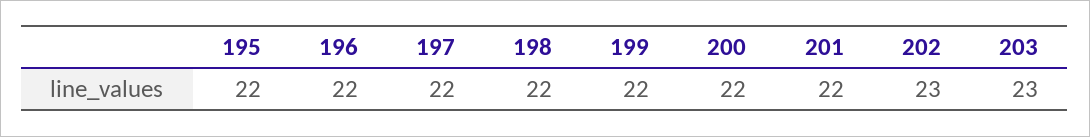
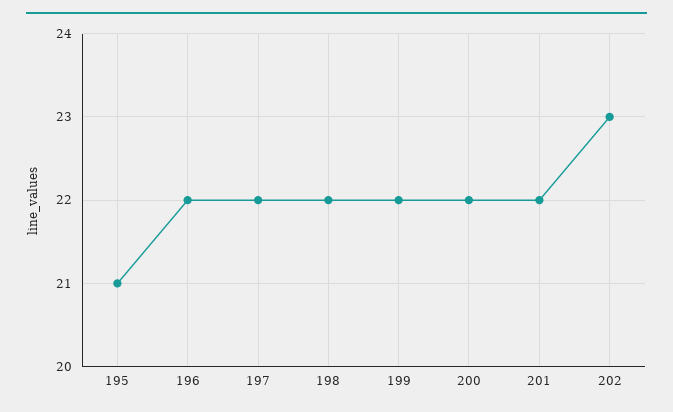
  {
-   "195": 22,
+   "195": 21,
    "196": 22,
    "197": 22,
    "198": 22,
    "199": 22,
    "200": 22,
    "201": 22,
-   "202": 23,
+   "202": 23
-   "203": 23
  }

